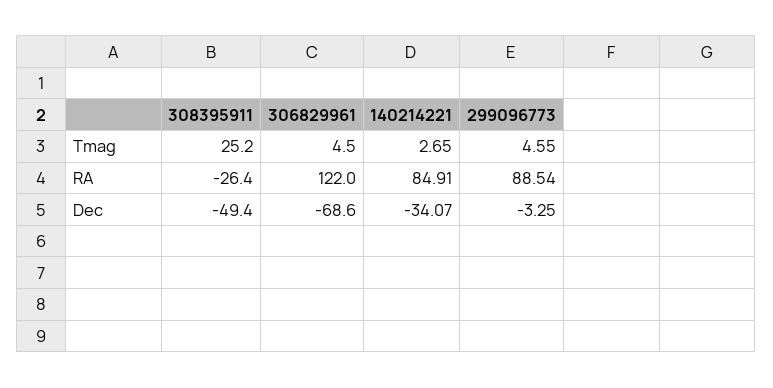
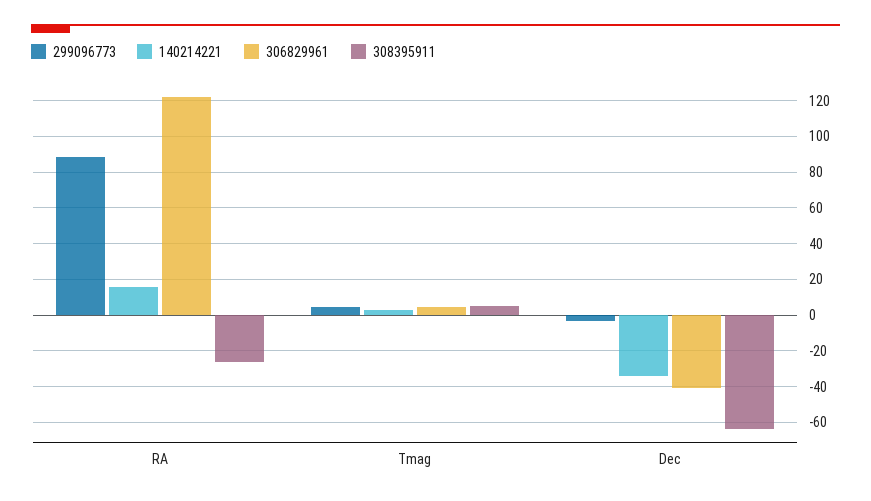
  {
    "308395911": {
-     "Tmag": 25.2,
+     "Tmag": 5,
      "RA": -26.4,
-     "Dec": -49.4
+     "Dec": -65
    },
    "306829961": {
      "Tmag": 4.5,
      "RA": 122,
-     "Dec": -68.6
+     "Dec": -40
    },
    "140214221": {
      "Tmag": 2.65,
-     "RA": 84.91,
+     "RA": 15,
      "Dec": -34.07
    },
    "299096773": {
      "Tmag": 4.55,
      "RA": 88.54,
      "Dec": -3.25
    }
  }

